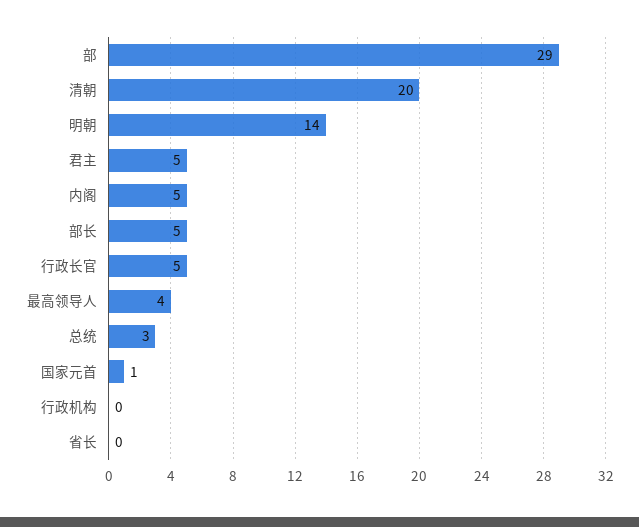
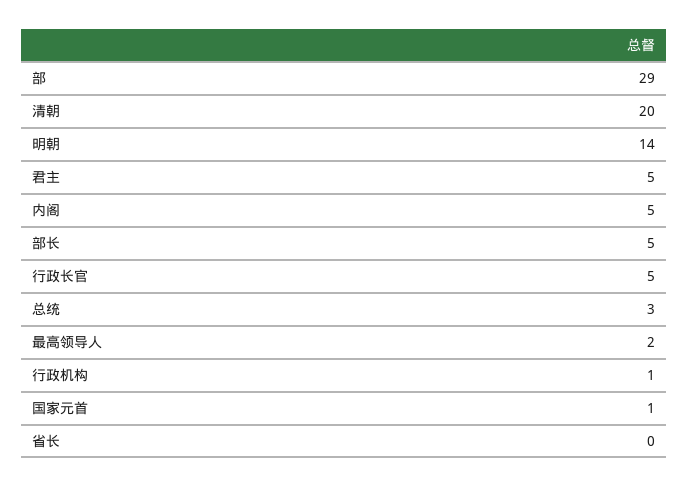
  {
    "部": 29,
    "清朝": 20,
    "明朝": 14,
    "君主": 5,
    "内阁": 5,
    "部长": 5,
    "行政长官": 5,
-   "最高领导人": 4,
+   "最高领导人": 2,
    "总统": 3,
    "国家元首": 1,
-   "行政机构": 0,
+   "行政机构": 1,
    "省长": 0
  }

